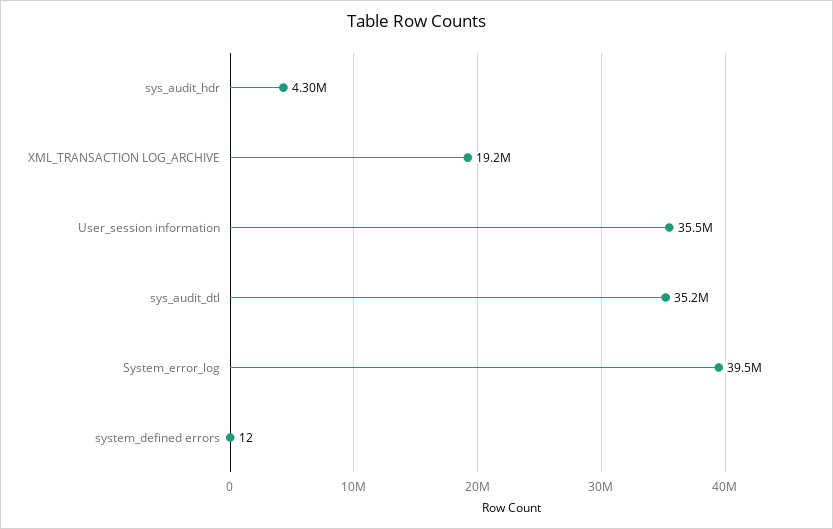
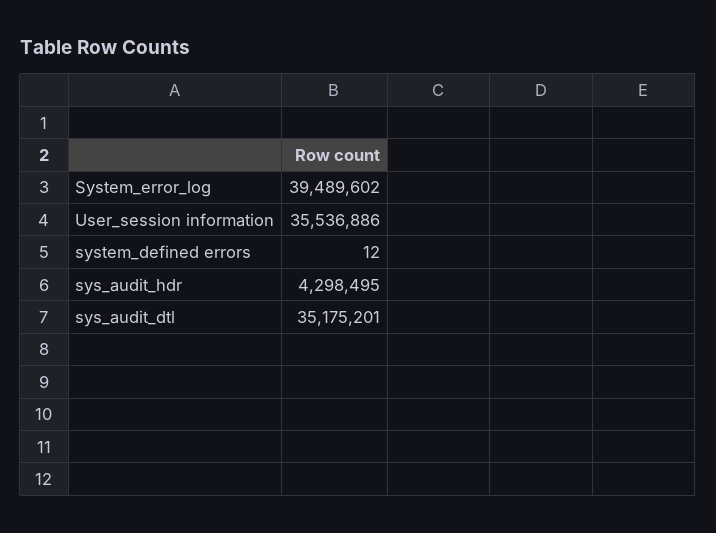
  {
    "sys_audit_hdr": 4298495,
-   "XML_TRANSACTION LOG_ARCHIVE": 19200000,
    "User_session information": 35536886,
    "sys_audit_dtl": 35175201,
    "System_error_log": 39489602,
    "system_defined errors": 12
  }

